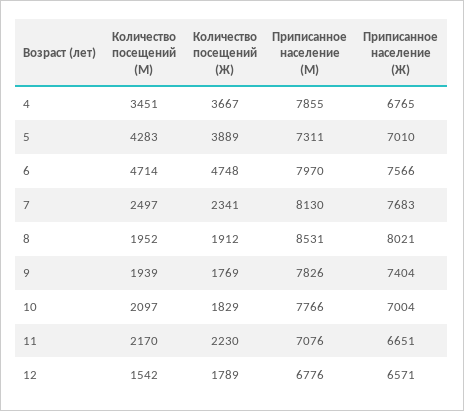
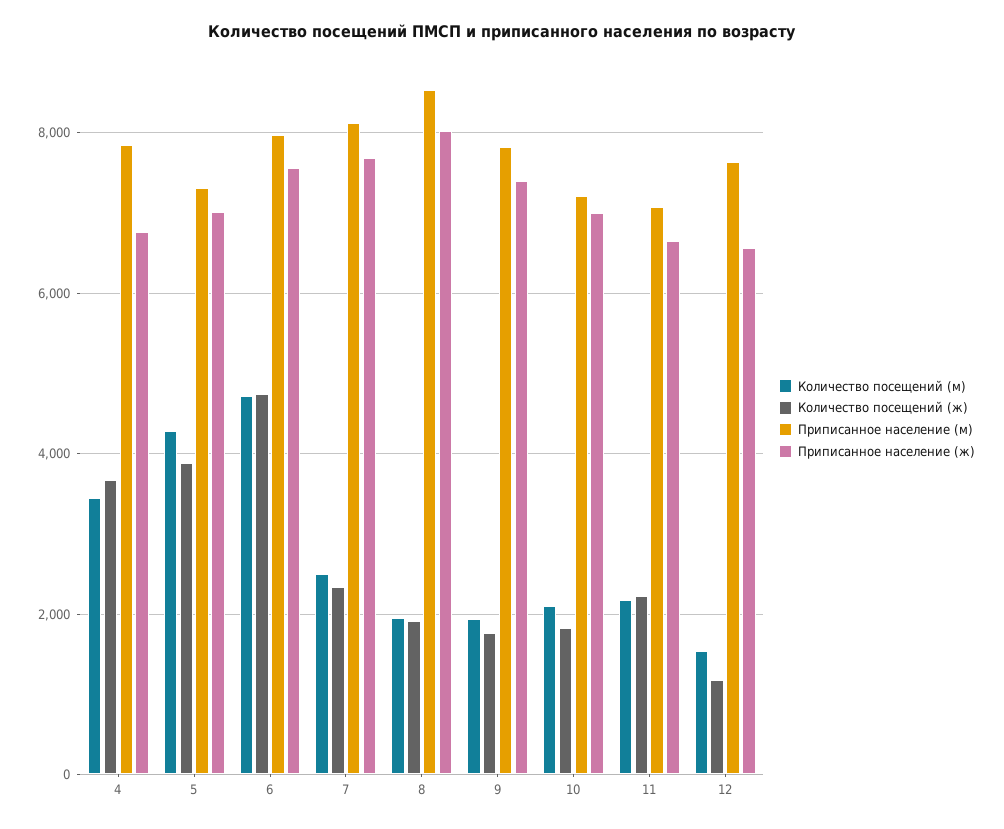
  {
    "Количество посещений (М)": {
      "4": 3451,
      "5": 4283,
      "6": 4714,
      "7": 2497,
      "8": 1952,
      "9": 1939,
      "10": 2097,
      "11": 2170,
      "12": 1542
    },
    "Количество посещений (Ж)": {
      "4": 3667,
      "5": 3889,
      "6": 4748,
      "7": 2341,
      "8": 1912,
      "9": 1769,
      "10": 1829,
      "11": 2230,
-     "12": 1789
+     "12": 1200
    },
    "Приписанное население (М)": {
      "4": 7855,
      "5": 7311,
      "6": 7970,
      "7": 8130,
      "8": 8531,
      "9": 7826,
-     "10": 7766,
+     "10": 7200,
      "11": 7076,
-     "12": 6776
+     "12": 7600
    },
    "Приписанное население (Ж)": {
      "4": 6765,
      "5": 7010,
      "6": 7566,
      "7": 7683,
      "8": 8021,
      "9": 7404,
      "10": 7004,
      "11": 6651,
      "12": 6571
    }
  }

